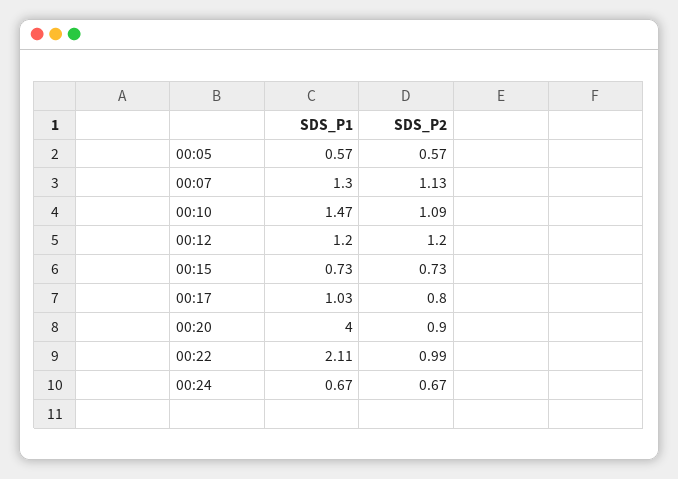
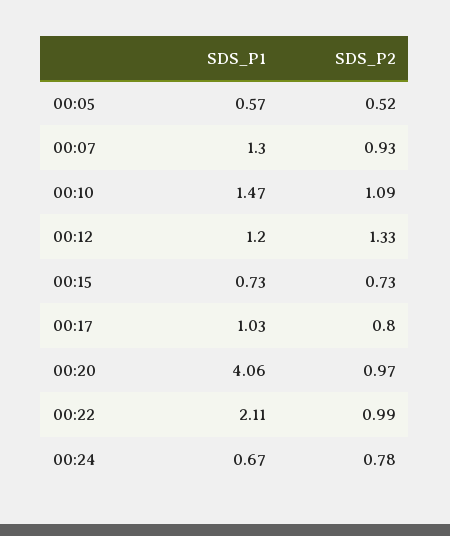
  {
    "SDS_P1": {
      "00:05": 0.57,
      "00:07": 1.3,
      "00:10": 1.47,
      "00:12": 1.2,
      "00:15": 0.73,
      "00:17": 1.03,
-     "00:20": 4,
+     "00:20": 4.06,
      "00:22": 2.11,
      "00:24": 0.67
    },
    "SDS_P2": {
-     "00:05": 0.57,
+     "00:05": 0.52,
-     "00:07": 1.13,
+     "00:07": 0.93,
      "00:10": 1.09,
-     "00:12": 1.2,
+     "00:12": 1.33,
      "00:15": 0.73,
      "00:17": 0.8,
-     "00:20": 0.9,
+     "00:20": 0.97,
      "00:22": 0.99,
-     "00:24": 0.67
+     "00:24": 0.78
    }
  }

